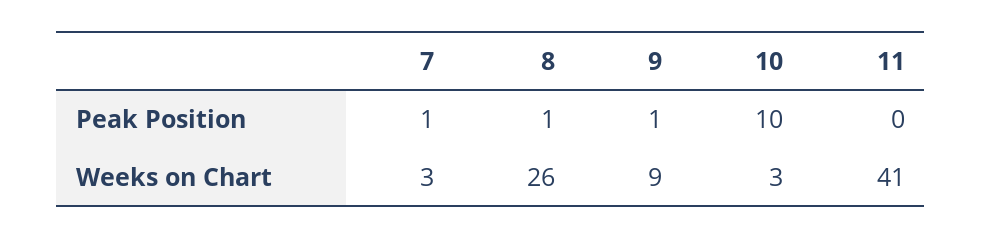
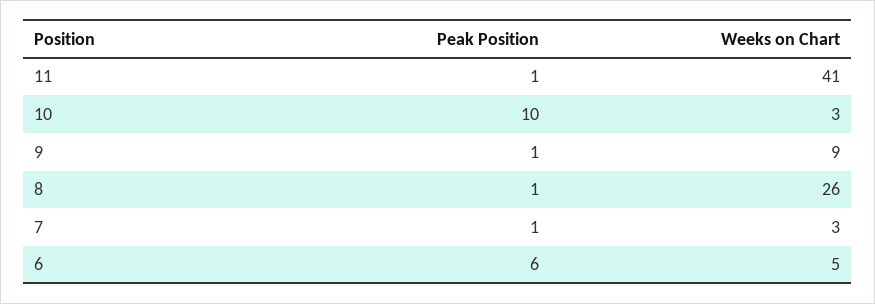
  {
    "7": {
      "Peak Position": 1,
      "Weeks on Chart": 3
    },
    "8": {
      "Peak Position": 1,
      "Weeks on Chart": 26
    },
    "9": {
      "Peak Position": 1,
      "Weeks on Chart": 9
    },
    "10": {
      "Peak Position": 10,
      "Weeks on Chart": 3
    },
    "11": {
-     "Peak Position": 0,
+     "Peak Position": 1,
      "Weeks on Chart": 41
-   }
+   },
+   "6": {
+     "Peak Position": 6,
+     "Weeks on Chart": 5
+   }
  }

